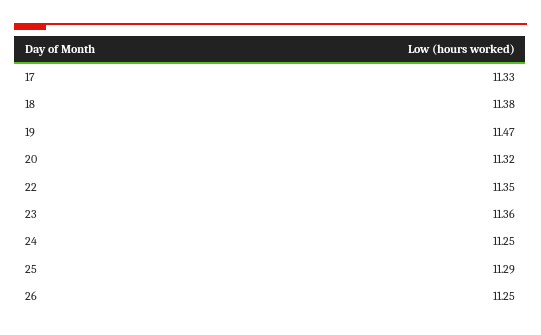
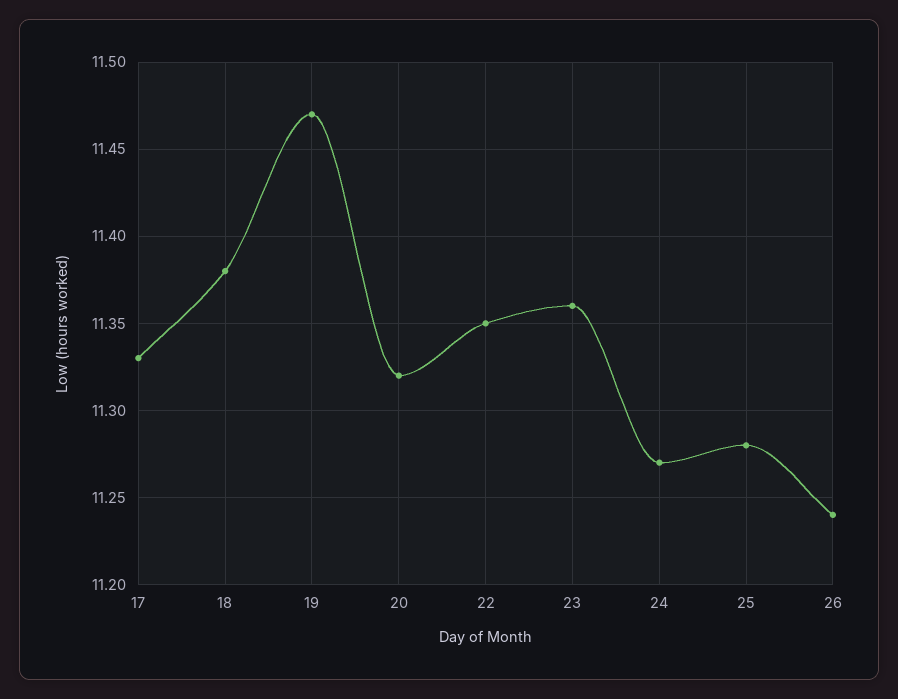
  {
    "17": 11.33,
    "18": 11.38,
    "19": 11.47,
    "20": 11.32,
    "22": 11.35,
    "23": 11.36,
-   "24": 11.25,
+   "24": 11.27,
-   "25": 11.29,
+   "25": 11.28,
-   "26": 11.25
+   "26": 11.24
  }

